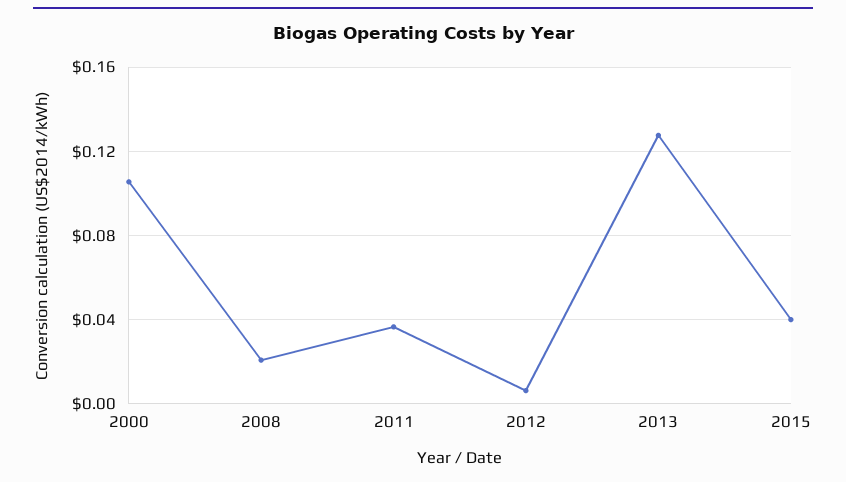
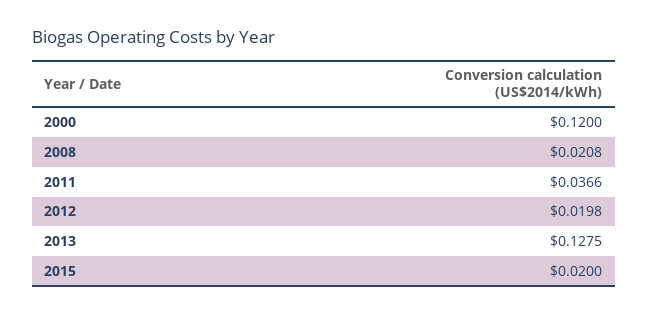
  {
-   "2000": 0.105,
+   "2000": 0.12,
    "2008": 0.0208,
    "2011": 0.0366,
-   "2012": 0.005,
+   "2012": 0.0198,
    "2013": 0.1275,
-   "2015": 0.04
+   "2015": 0.02
  }

